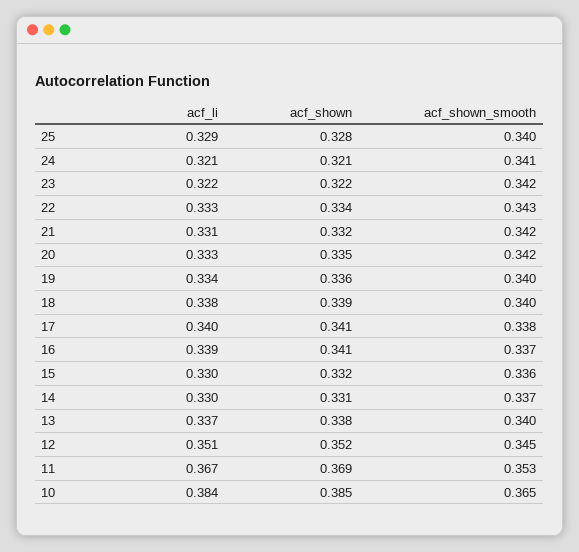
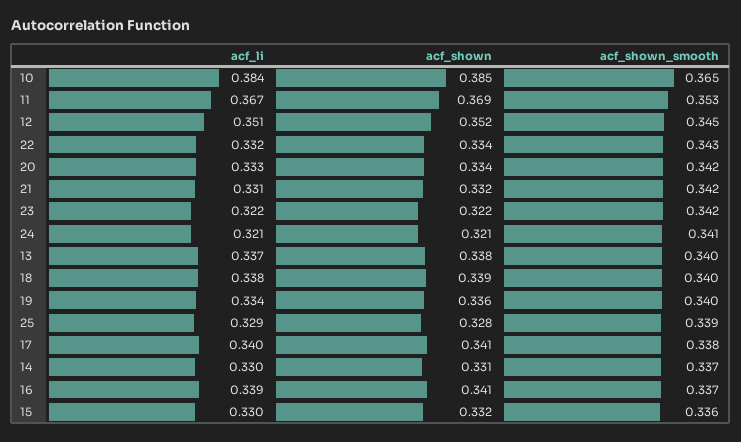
  {
    "acf_li": {
      "25": 0.329,
      "24": 0.321,
      "23": 0.322,
-     "22": 0.333,
+     "22": 0.332,
      "21": 0.331,
      "20": 0.333,
      "19": 0.334,
      "18": 0.338,
      "17": 0.34,
      "16": 0.339,
      "15": 0.33,
      "14": 0.33,
      "13": 0.337,
      "12": 0.351,
      "11": 0.367,
      "10": 0.384
    },
    "acf_shown": {
      "25": 0.328,
      "24": 0.321,
      "23": 0.322,
      "22": 0.334,
      "21": 0.332,
-     "20": 0.335,
+     "20": 0.334,
      "19": 0.336,
      "18": 0.339,
      "17": 0.341,
      "16": 0.341,
      "15": 0.332,
      "14": 0.331,
      "13": 0.338,
      "12": 0.352,
      "11": 0.369,
      "10": 0.385
    },
    "acf_shown_smooth": {
-     "25": 0.34,
+     "25": 0.339,
      "24": 0.341,
      "23": 0.342,
      "22": 0.343,
      "21": 0.342,
      "20": 0.342,
      "19": 0.34,
      "18": 0.34,
      "17": 0.338,
      "16": 0.337,
      "15": 0.336,
      "14": 0.337,
      "13": 0.34,
      "12": 0.345,
      "11": 0.353,
      "10": 0.365
    }
  }

